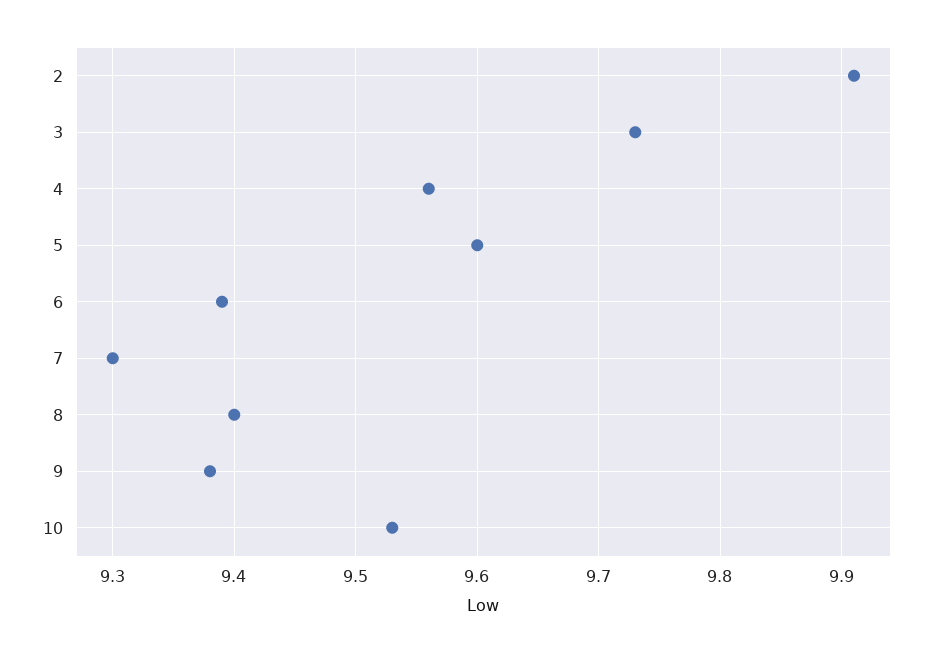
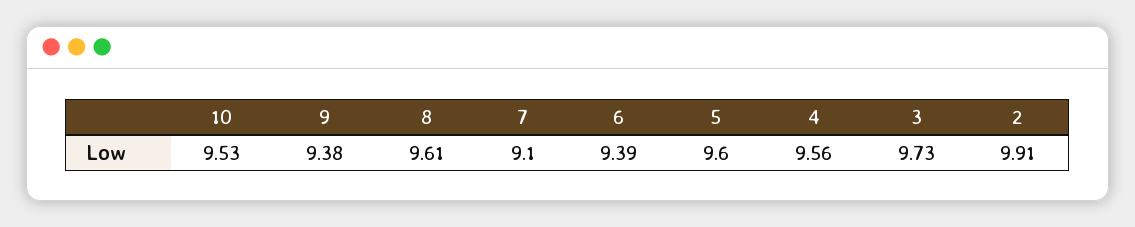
  {
    "2": 9.91,
    "3": 9.73,
    "4": 9.56,
    "5": 9.6,
    "6": 9.39,
-   "7": 9.3,
+   "7": 9.1,
-   "8": 9.4,
+   "8": 9.61,
    "9": 9.38,
    "10": 9.53
  }

